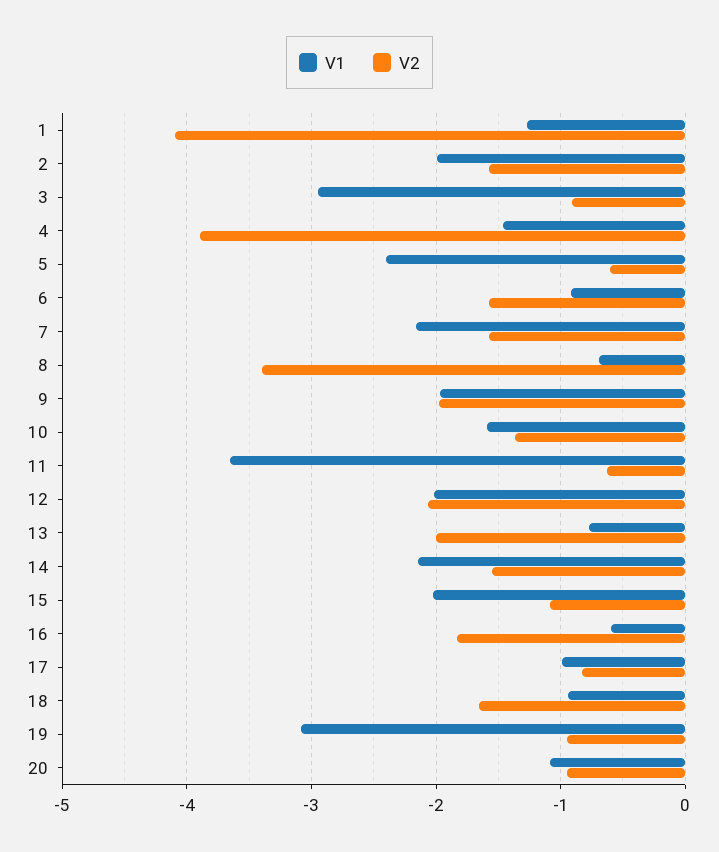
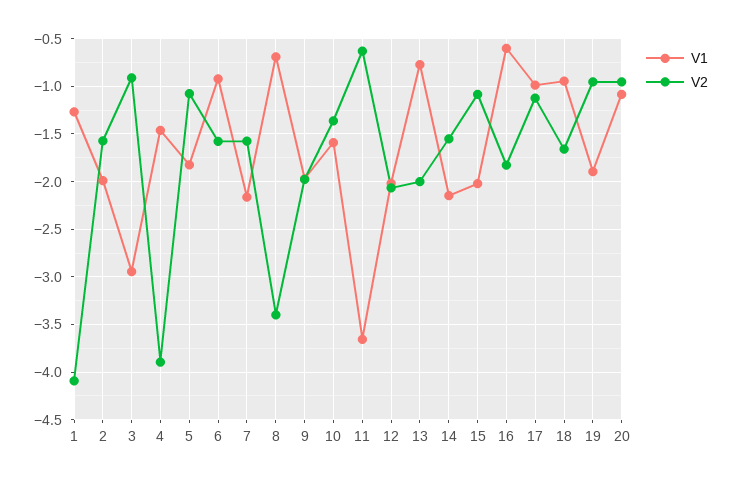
  {
    "V1": {
      "1": -1.3,
      "2": -2,
      "3": -2.9,
      "4": -1.5,
-     "5": -2.4,
+     "5": -1.8,
      "6": -0.9,
      "7": -2.2,
      "8": -0.7,
      "9": -2,
      "10": -1.6,
      "11": -3.7,
      "12": -2,
      "13": -0.8,
      "14": -2.1,
      "15": -2,
      "16": -0.6,
      "17": -1,
      "18": -0.9,
-     "19": -3.1,
+     "19": -1.9,
      "20": -1.1
    },
    "V2": {
      "1": -4.1,
      "2": -1.6,
      "3": -0.9,
      "4": -3.9,
-     "5": -0.6,
+     "5": -1.1,
      "6": -1.6,
      "7": -1.6,
      "8": -3.4,
      "9": -2,
      "10": -1.4,
      "11": -0.6,
      "12": -2.1,
      "13": -2,
      "14": -1.6,
      "15": -1.1,
      "16": -1.8,
-     "17": -0.8,
+     "17": -1.1,
      "18": -1.7,
      "19": -1,
      "20": -1
    }
  }

